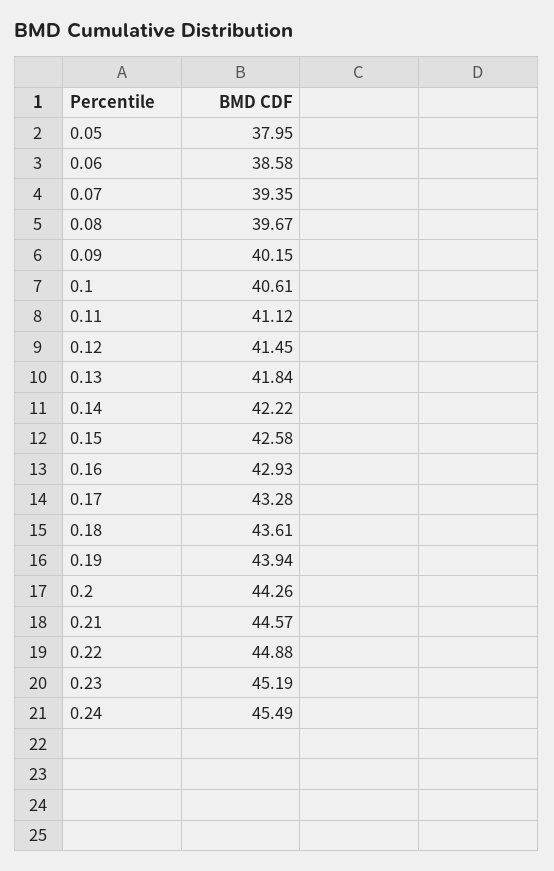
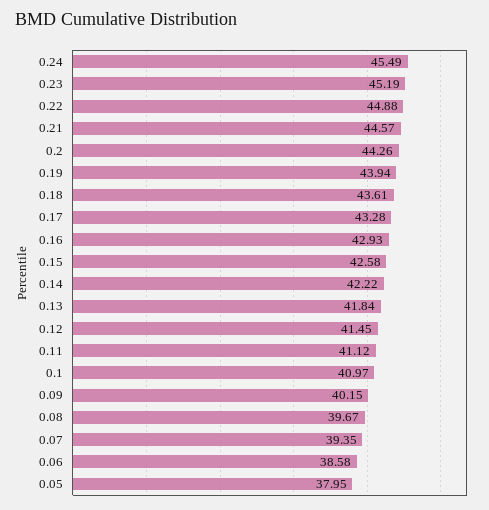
  {
    "0.05": 37.95,
    "0.06": 38.58,
    "0.07": 39.35,
    "0.08": 39.67,
    "0.09": 40.15,
-   "0.1": 40.61,
+   "0.1": 40.97,
    "0.11": 41.12,
    "0.12": 41.45,
    "0.13": 41.84,
    "0.14": 42.22,
    "0.15": 42.58,
    "0.16": 42.93,
    "0.17": 43.28,
    "0.18": 43.61,
    "0.19": 43.94,
    "0.2": 44.26,
    "0.21": 44.57,
    "0.22": 44.88,
    "0.23": 45.19,
    "0.24": 45.49
  }

